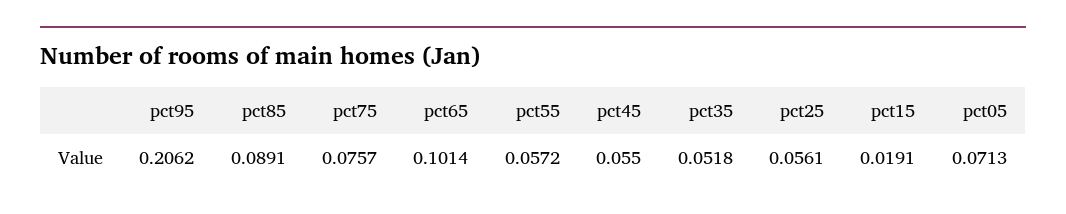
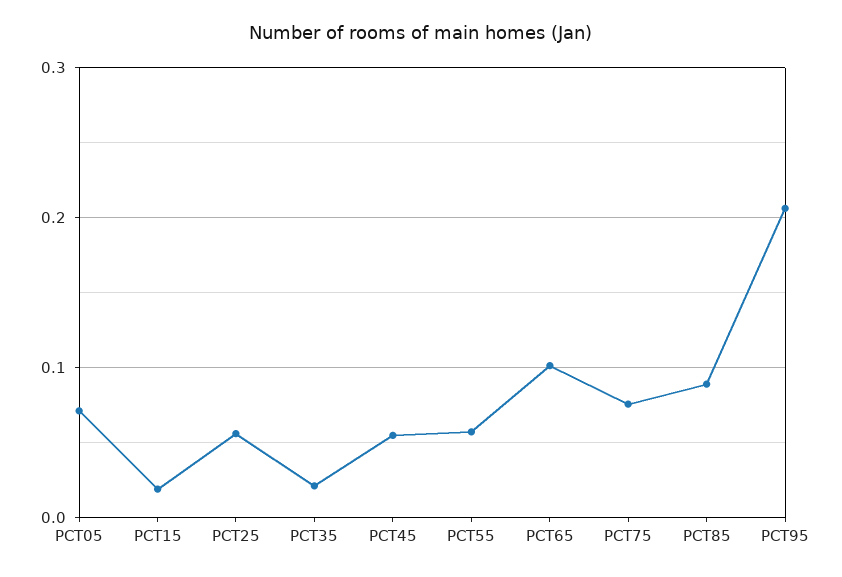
  {
    "pct95": 0.2062,
    "pct85": 0.0891,
    "pct75": 0.0757,
    "pct65": 0.1014,
    "pct55": 0.0572,
    "pct45": 0.055,
-   "pct35": 0.0518,
+   "pct35": 0.02,
    "pct25": 0.0561,
    "pct15": 0.0191,
    "pct05": 0.0713
  }

